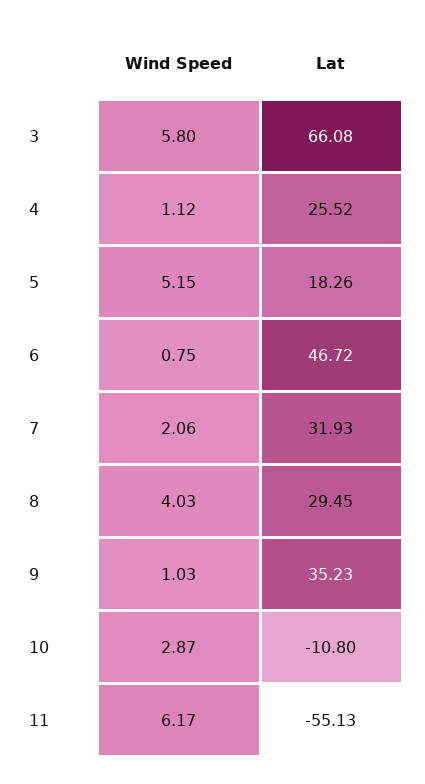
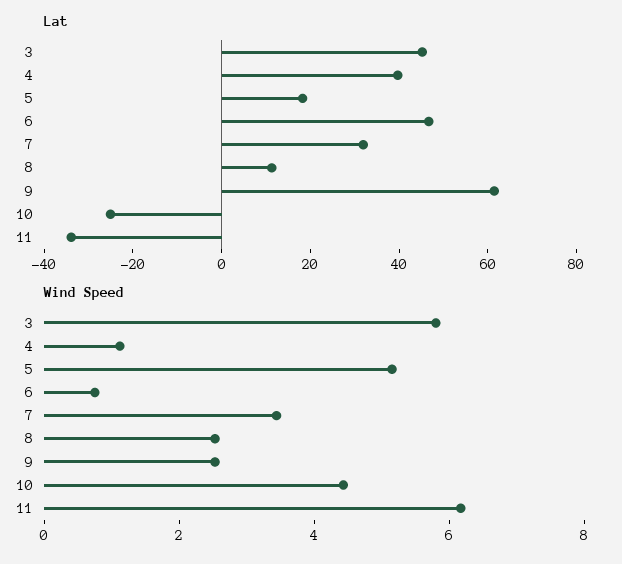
  {
    "Wind Speed": {
      "3": 5.8,
      "4": 1.12,
      "5": 5.15,
      "6": 0.75,
-     "7": 2.06,
+     "7": 3.5,
-     "8": 4.03,
+     "8": 2.5,
-     "9": 1.03,
+     "9": 2.5,
-     "10": 2.87,
+     "10": 4.5,
      "11": 6.17
    },
    "Lat": {
-     "3": 66.08,
+     "3": 45,
-     "4": 25.52,
+     "4": 40,
      "5": 18.26,
      "6": 46.72,
      "7": 31.93,
-     "8": 29.45,
+     "8": 10,
-     "9": 35.23,
+     "9": 60,
-     "10": -10.8,
+     "10": -25,
-     "11": -55.13
+     "11": -35
    }
  }

